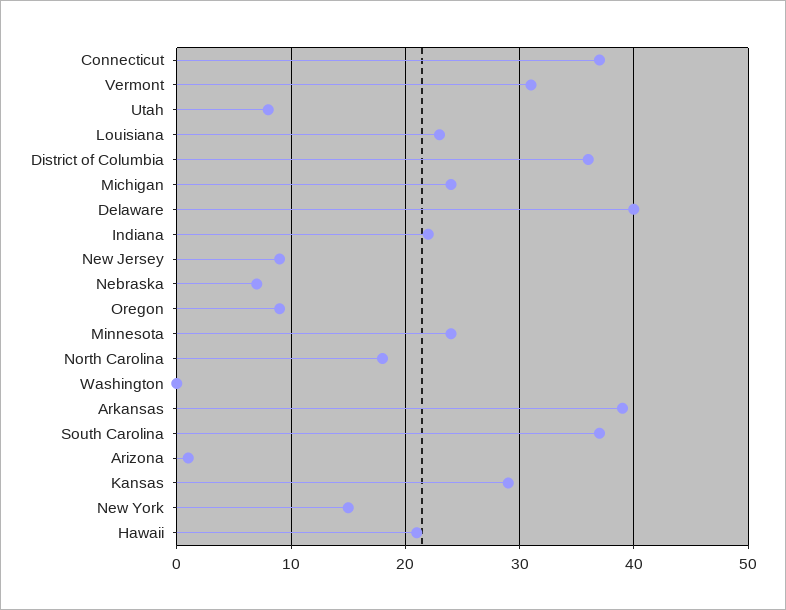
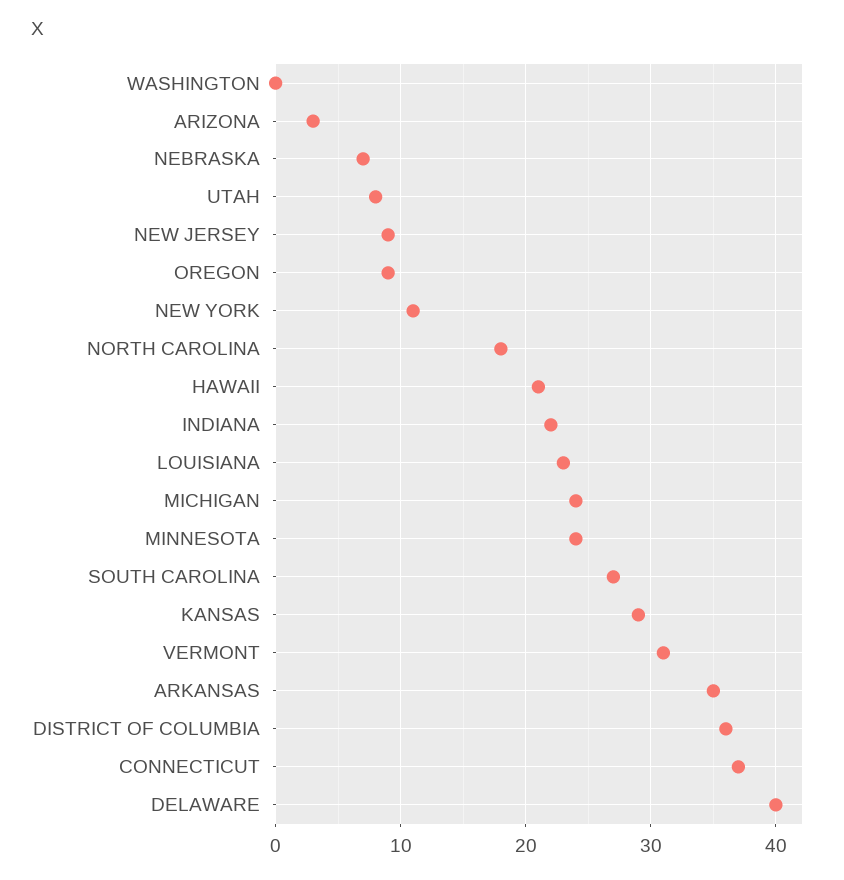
  {
    "Connecticut": 37,
    "Vermont": 31,
    "Utah": 8,
    "Louisiana": 23,
    "District of Columbia": 36,
    "Michigan": 24,
    "Delaware": 40,
    "Indiana": 22,
    "New Jersey": 9,
    "Nebraska": 7,
    "Oregon": 9,
    "Minnesota": 24,
    "North Carolina": 18,
    "Washington": 0,
-   "Arkansas": 39,
+   "Arkansas": 35,
-   "South Carolina": 37,
+   "South Carolina": 27,
-   "Arizona": 1,
+   "Arizona": 3,
    "Kansas": 29,
-   "New York": 15,
+   "New York": 11,
    "Hawaii": 21
  }

